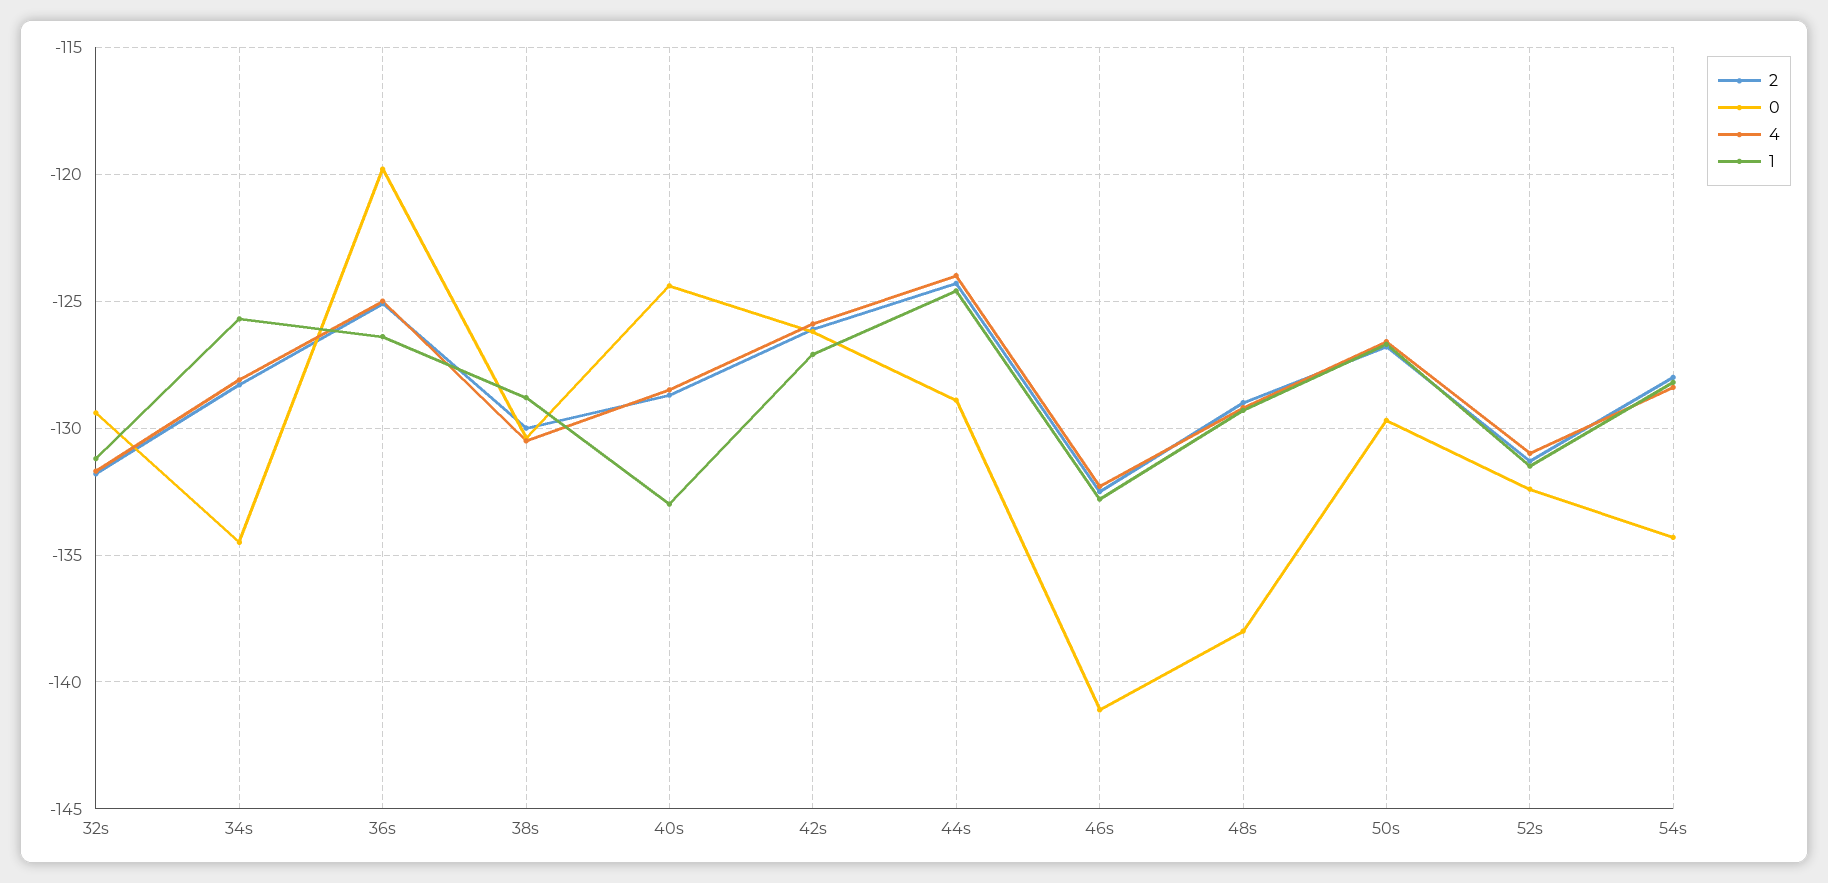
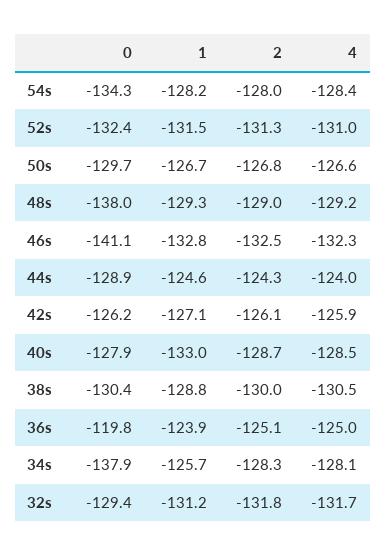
  {
    "2": {
      "32s": -131.8,
      "34s": -128.3,
      "36s": -125.1,
      "38s": -130,
      "40s": -128.7,
      "42s": -126.1,
      "44s": -124.3,
      "46s": -132.5,
      "48s": -129,
      "50s": -126.8,
      "52s": -131.3,
      "54s": -128
    },
    "0": {
      "32s": -129.4,
-     "34s": -134.5,
+     "34s": -137.9,
      "36s": -119.8,
      "38s": -130.4,
-     "40s": -124.5,
+     "40s": -127.9,
      "42s": -126.2,
      "44s": -128.9,
      "46s": -141.1,
      "48s": -138,
      "50s": -129.7,
      "52s": -132.4,
      "54s": -134.3
    },
    "4": {
      "32s": -131.7,
      "34s": -128.1,
      "36s": -125,
      "38s": -130.5,
      "40s": -128.5,
      "42s": -125.9,
      "44s": -124,
      "46s": -132.3,
      "48s": -129.2,
      "50s": -126.6,
      "52s": -131,
      "54s": -128.4
    },
    "1": {
      "32s": -131.2,
      "34s": -125.7,
-     "36s": -126.5,
+     "36s": -123.9,
      "38s": -128.8,
      "40s": -133,
      "42s": -127.1,
      "44s": -124.6,
      "46s": -132.8,
      "48s": -129.3,
      "50s": -126.7,
      "52s": -131.5,
      "54s": -128.2
    }
  }

